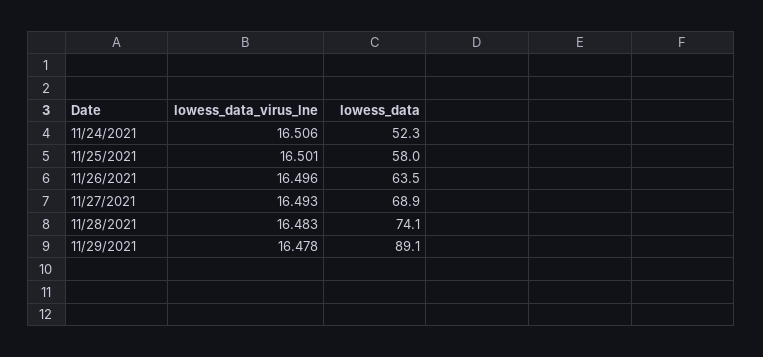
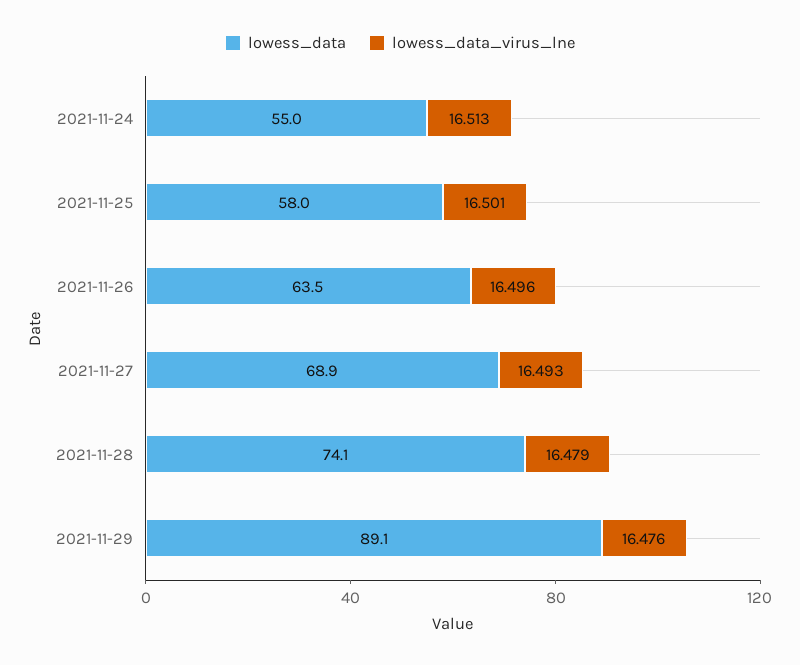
  {
    "lowess_data_virus_lne": {
-     "11/24/2021": 16.506,
+     "11/24/2021": 16.513,
      "11/25/2021": 16.501,
      "11/26/2021": 16.496,
      "11/27/2021": 16.493,
-     "11/28/2021": 16.483,
+     "11/28/2021": 16.479,
-     "11/29/2021": 16.478
+     "11/29/2021": 16.476
    },
    "lowess_data": {
-     "11/24/2021": 52.3,
+     "11/24/2021": 55,
      "11/25/2021": 58,
      "11/26/2021": 63.5,
      "11/27/2021": 68.9,
      "11/28/2021": 74.1,
      "11/29/2021": 89.1
    }
  }

